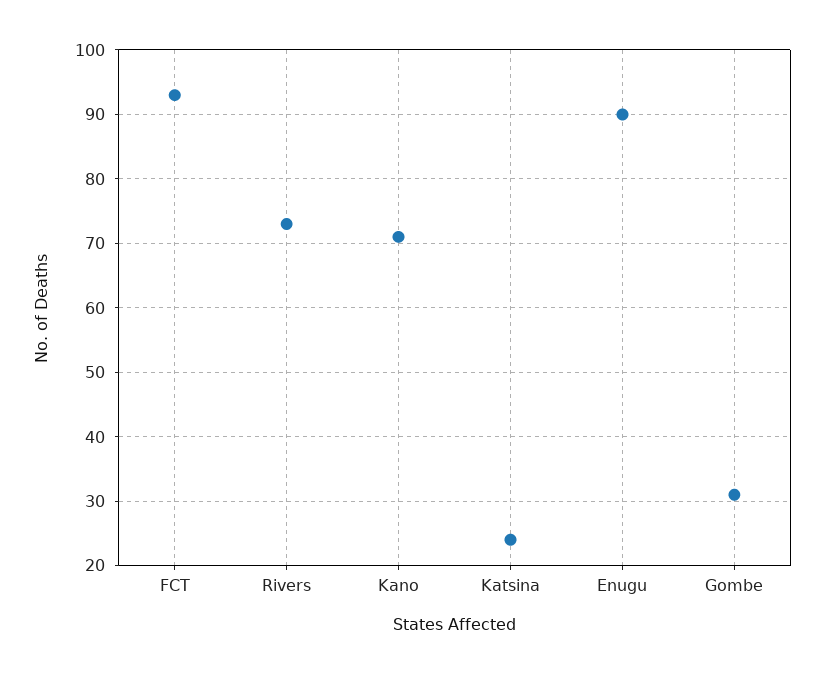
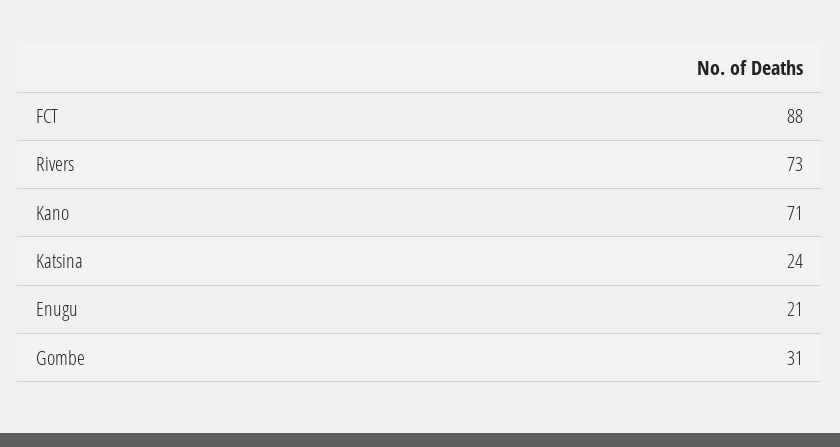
  {
-   "FCT": 93,
+   "FCT": 88,
    "Rivers": 73,
    "Kano": 71,
    "Katsina": 24,
-   "Enugu": 90,
+   "Enugu": 21,
    "Gombe": 31
  }

